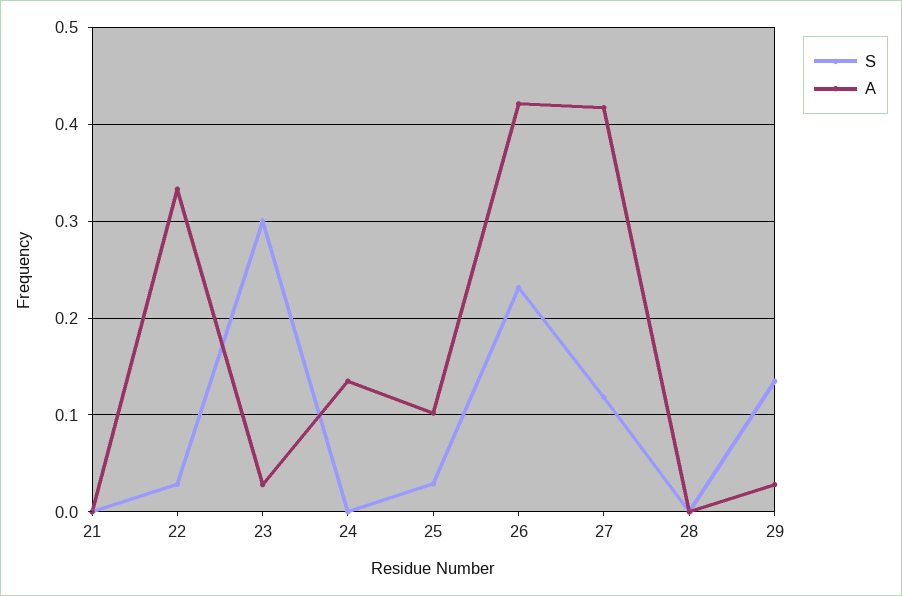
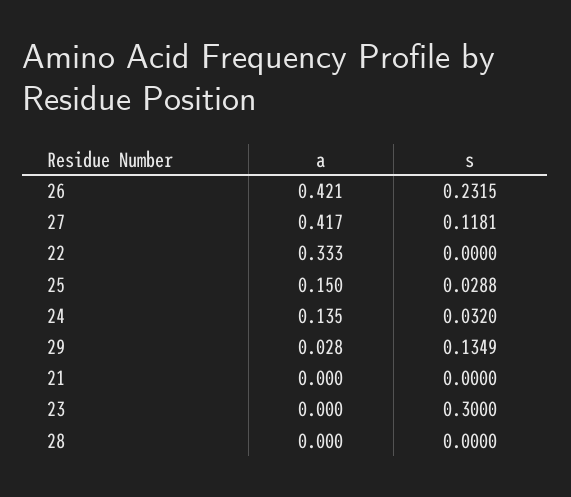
  {
    "S": {
      "21": 0,
-     "22": 0.03,
+     "22": 0,
      "23": 0.3,
-     "24": 0,
+     "24": 0.032,
      "25": 0.0288,
      "26": 0.2315,
      "27": 0.1181,
      "28": 0,
      "29": 0.1349
    },
    "A": {
      "21": 0,
      "22": 0.333,
-     "23": 0.03,
+     "23": 0,
      "24": 0.135,
-     "25": 0.1,
+     "25": 0.15,
      "26": 0.421,
      "27": 0.417,
      "28": 0,
      "29": 0.028
    }
  }

